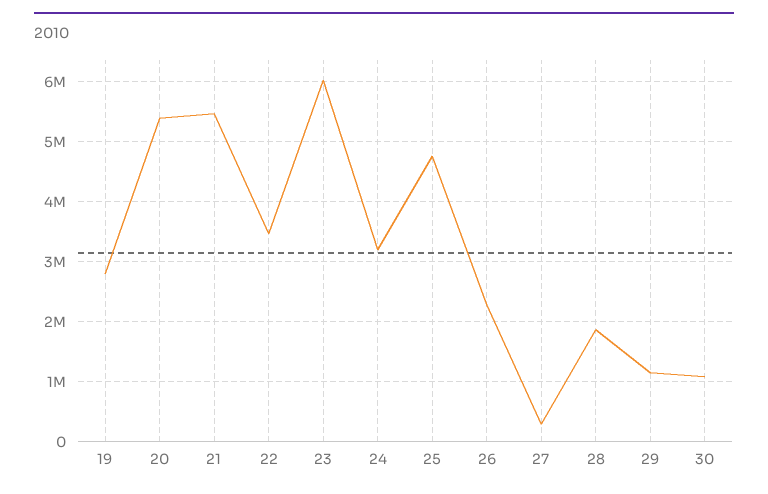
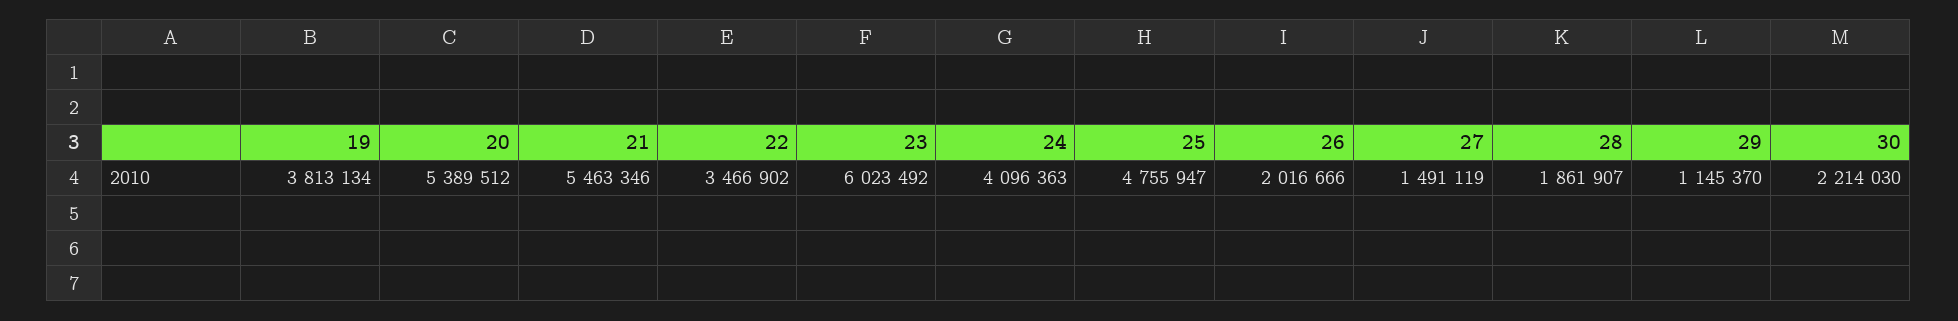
  {
-   "19": 2800000,
+   "19": 3813134,
    "20": 5389512,
    "21": 5463346,
    "22": 3466902,
    "23": 6023492,
-   "24": 3200000,
+   "24": 4096363,
    "25": 4755947,
-   "26": 2300000,
+   "26": 2016666,
-   "27": 300000,
+   "27": 1491119,
    "28": 1861907,
    "29": 1145370,
-   "30": 1100000
+   "30": 2214030
  }

